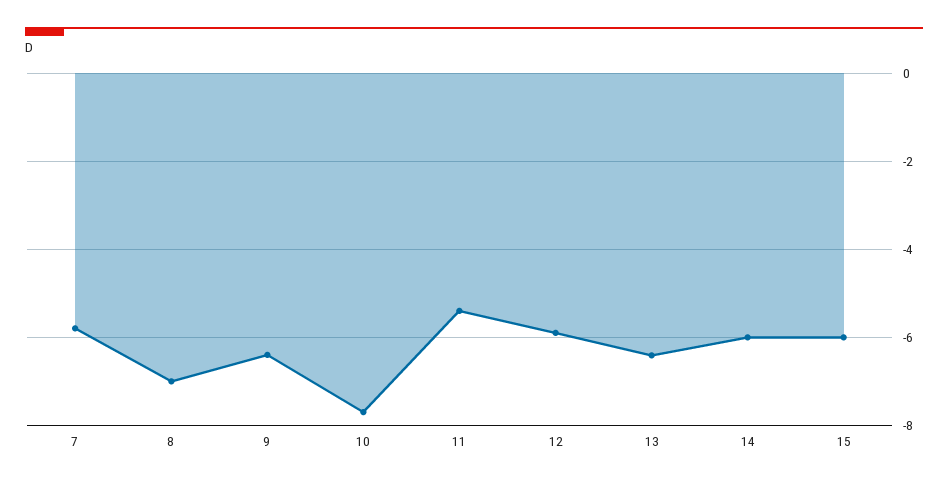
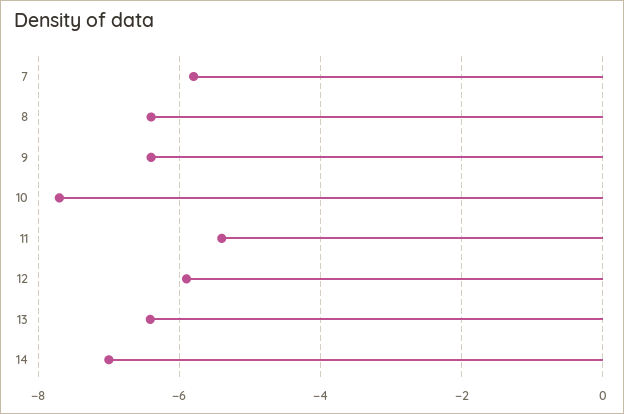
  {
    "7": -5.8,
-   "8": -7,
+   "8": -6.4,
    "9": -6.4,
    "10": -7.8,
    "11": -5.4,
    "12": -6,
    "13": -6.4,
-   "14": -6,
+   "14": -7
-   "15": -6
  }

